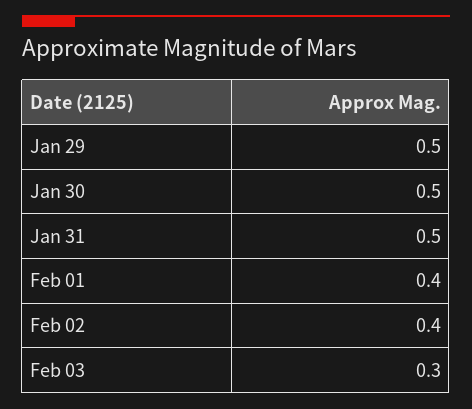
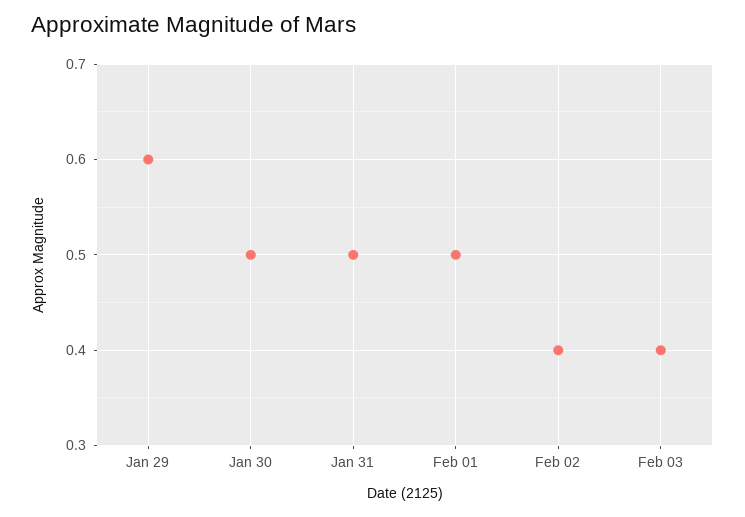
  {
-   "Jan 29": 0.5,
+   "Jan 29": 0.6,
    "Jan 30": 0.5,
    "Jan 31": 0.5,
-   "Feb 01": 0.4,
+   "Feb 01": 0.5,
    "Feb 02": 0.4,
-   "Feb 03": 0.3
+   "Feb 03": 0.4
  }

